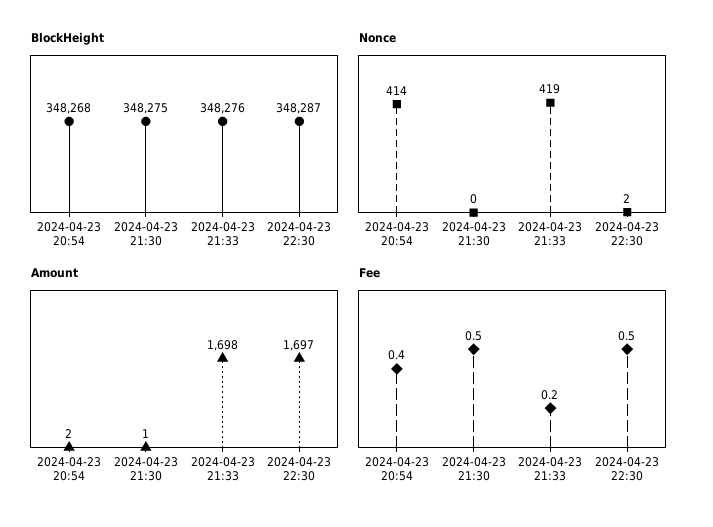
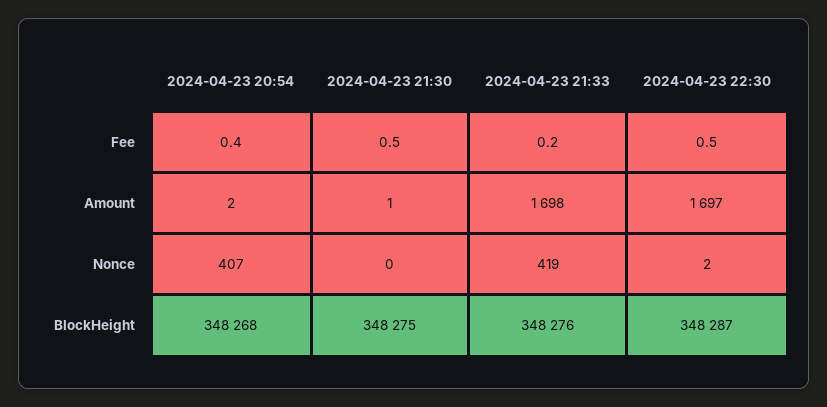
  {
    "BlockHeight": {
      "2024-04-23 20:54": 348268,
      "2024-04-23 21:30": 348275,
      "2024-04-23 21:33": 348276,
      "2024-04-23 22:30": 348287
    },
    "Nonce": {
-     "2024-04-23 20:54": 414,
+     "2024-04-23 20:54": 407,
      "2024-04-23 21:30": 0,
      "2024-04-23 21:33": 419,
      "2024-04-23 22:30": 2
    },
    "Amount": {
      "2024-04-23 20:54": 2,
      "2024-04-23 21:30": 1,
      "2024-04-23 21:33": 1698,
      "2024-04-23 22:30": 1697
    },
    "Fee": {
      "2024-04-23 20:54": 0.4,
      "2024-04-23 21:30": 0.5,
      "2024-04-23 21:33": 0.2,
      "2024-04-23 22:30": 0.5
    }
  }

